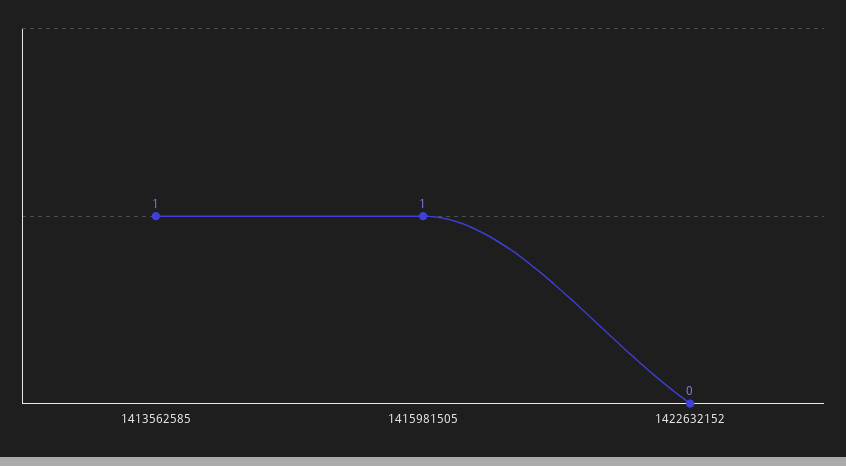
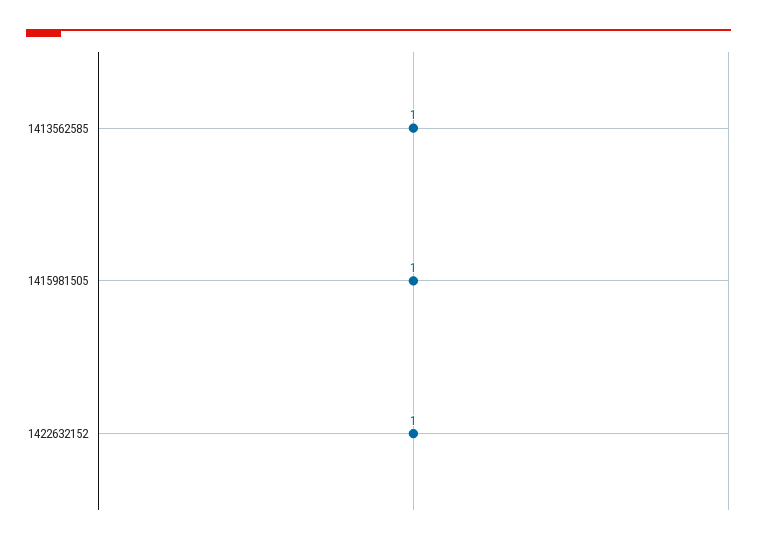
  {
    "1413562585": 1,
    "1415981505": 1,
-   "1422632152": 0
+   "1422632152": 1
  }

